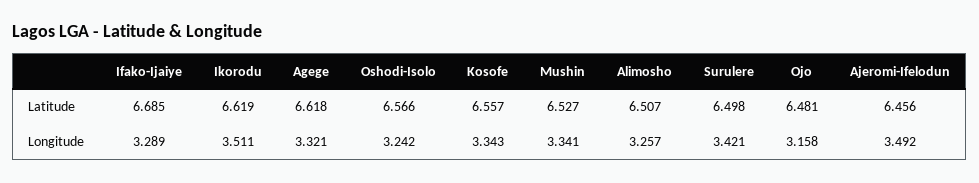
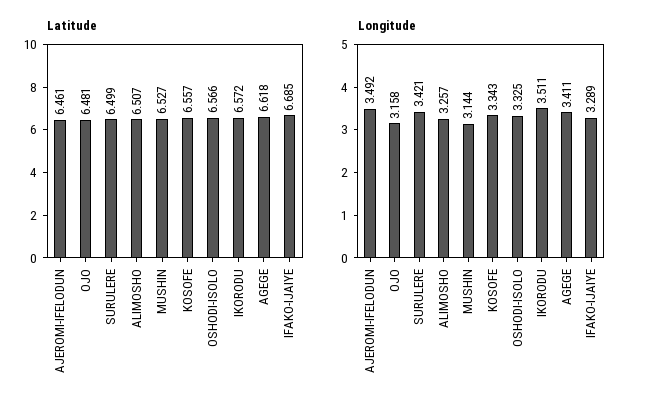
  {
    "Latitude": {
      "Ifako-Ijaiye": 6.685,
-     "Ikorodu": 6.619,
+     "Ikorodu": 6.572,
      "Agege": 6.618,
      "Oshodi-Isolo": 6.566,
      "Kosofe": 6.557,
      "Mushin": 6.527,
      "Alimosho": 6.507,
-     "Surulere": 6.498,
+     "Surulere": 6.499,
      "Ojo": 6.481,
-     "Ajeromi-Ifelodun": 6.456
+     "Ajeromi-Ifelodun": 6.461
    },
    "Longitude": {
      "Ifako-Ijaiye": 3.289,
      "Ikorodu": 3.511,
-     "Agege": 3.321,
+     "Agege": 3.411,
-     "Oshodi-Isolo": 3.242,
+     "Oshodi-Isolo": 3.325,
      "Kosofe": 3.343,
-     "Mushin": 3.341,
+     "Mushin": 3.144,
      "Alimosho": 3.257,
      "Surulere": 3.421,
      "Ojo": 3.158,
      "Ajeromi-Ifelodun": 3.492
    }
  }

